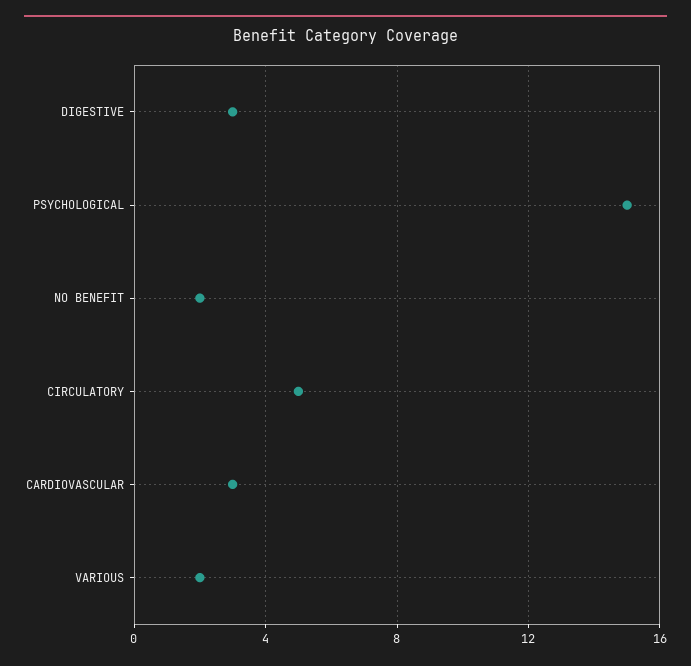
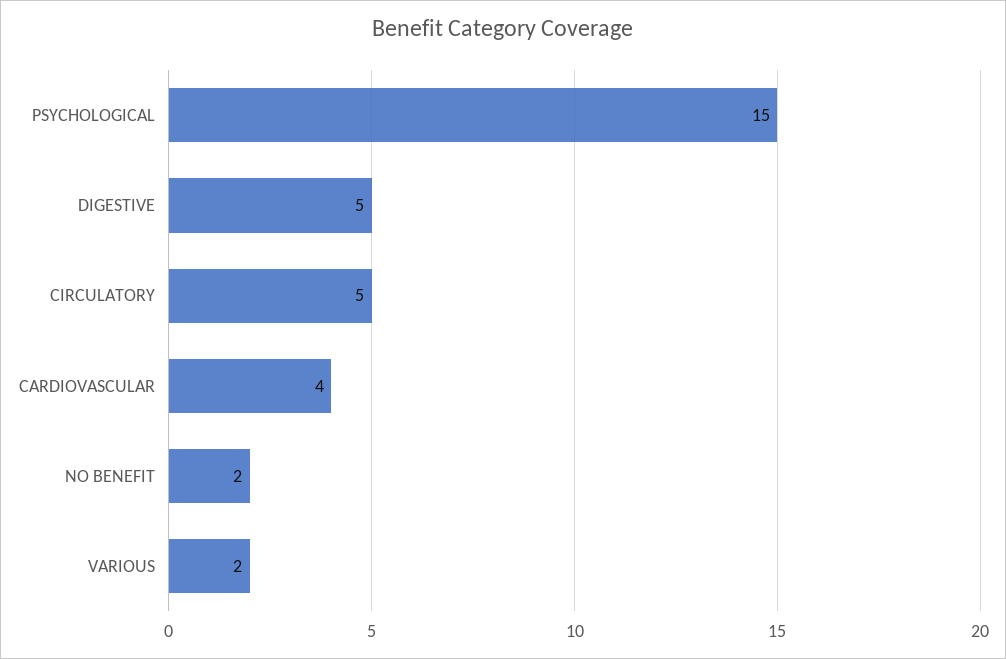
  {
-   "DIGESTIVE": 3,
+   "DIGESTIVE": 5,
    "PSYCHOLOGICAL": 15,
    "NO BENEFIT": 2,
    "CIRCULATORY": 5,
-   "CARDIOVASCULAR": 3,
+   "CARDIOVASCULAR": 4,
    "VARIOUS": 2
  }

